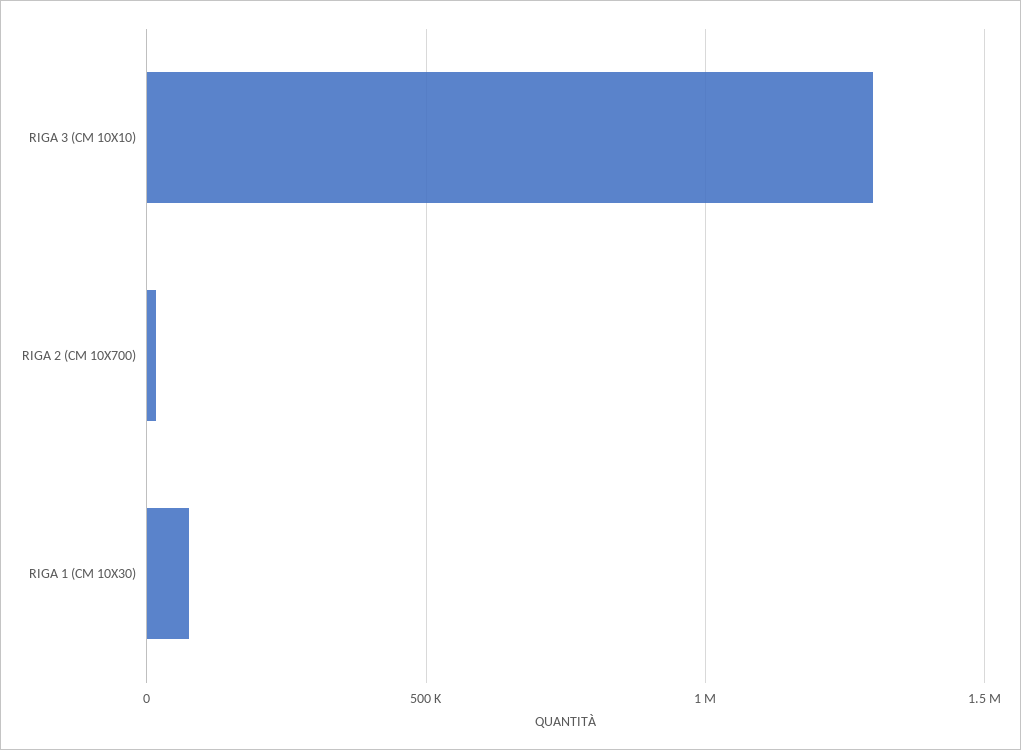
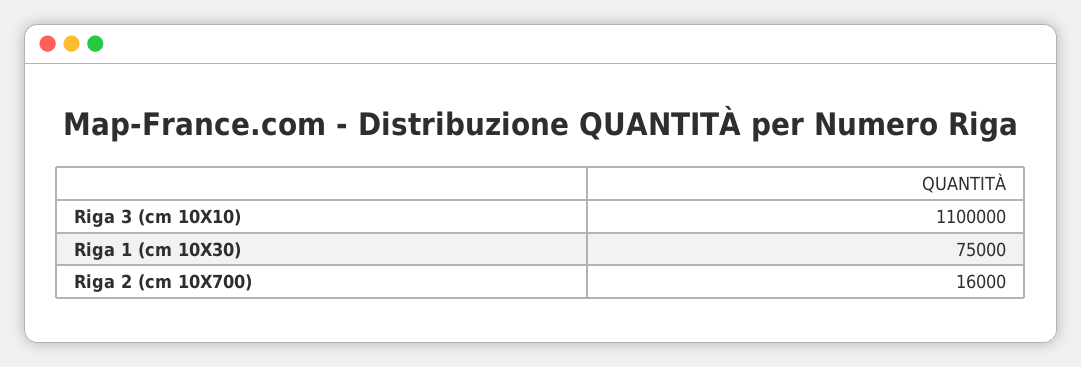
  {
-   "RIGA 3 (CM 10X10)": 1300000,
+   "RIGA 3 (CM 10X10)": 1100000,
    "RIGA 2 (CM 10X700)": 16000,
    "RIGA 1 (CM 10X30)": 75000
  }

